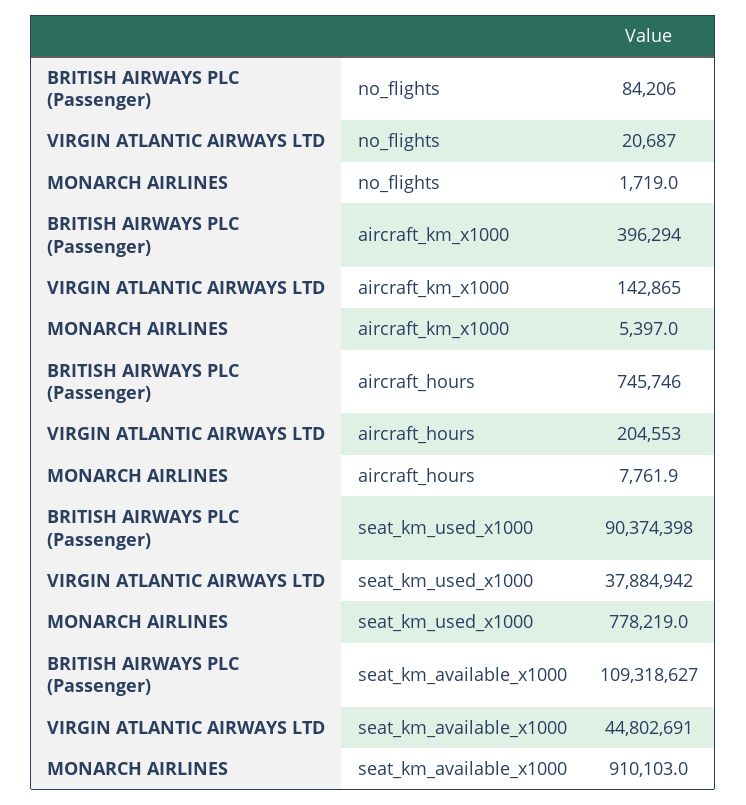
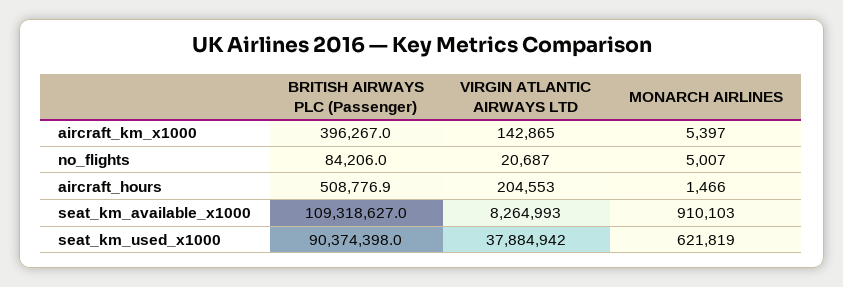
  {
    "BRITISH AIRWAYS PLC (Passenger)": {
      "no_flights": 84206,
-     "aircraft_km_x1000": 396294,
+     "aircraft_km_x1000": 396267,
-     "aircraft_hours": 745746,
+     "aircraft_hours": 508776.9,
      "seat_km_used_x1000": 90374398,
      "seat_km_available_x1000": 109318627
    },
    "VIRGIN ATLANTIC AIRWAYS LTD": {
      "no_flights": 20687,
      "aircraft_km_x1000": 142865,
      "aircraft_hours": 204553,
      "seat_km_used_x1000": 37884942,
-     "seat_km_available_x1000": 44802691
+     "seat_km_available_x1000": 8264993
    },
    "MONARCH AIRLINES": {
-     "no_flights": 1719,
+     "no_flights": 5007,
      "aircraft_km_x1000": 5397,
-     "aircraft_hours": 7761.9,
+     "aircraft_hours": 1466,
-     "seat_km_used_x1000": 778219,
+     "seat_km_used_x1000": 621819,
      "seat_km_available_x1000": 910103
    }
  }

